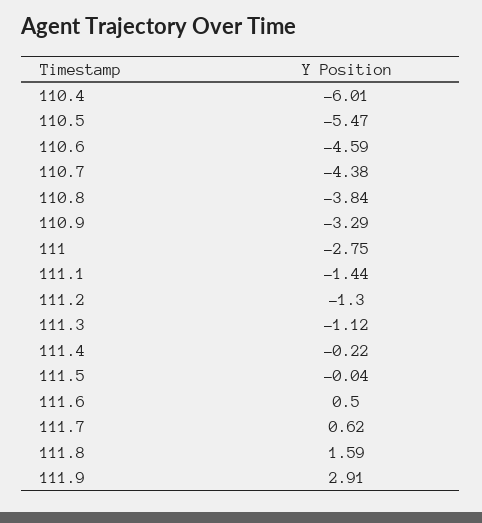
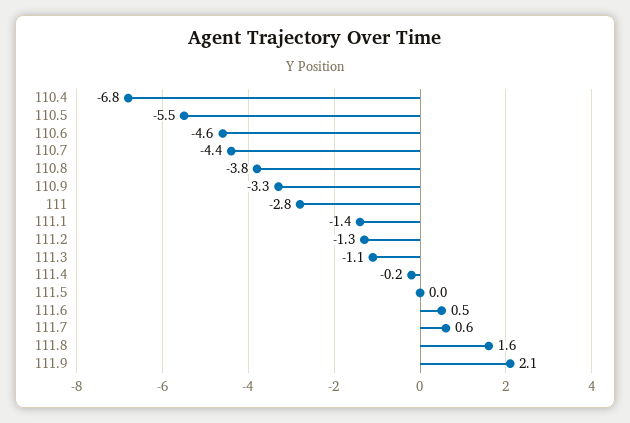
  {
-   "110.4": -6.01,
+   "110.4": -6.8,
    "110.5": -5.47,
    "110.6": -4.59,
    "110.7": -4.38,
    "110.8": -3.84,
    "110.9": -3.29,
    "111": -2.75,
    "111.1": -1.44,
    "111.2": -1.3,
    "111.3": -1.12,
    "111.4": -0.22,
    "111.5": -0.04,
    "111.6": 0.5,
    "111.7": 0.62,
    "111.8": 1.59,
-   "111.9": 2.91
+   "111.9": 2.1
  }

